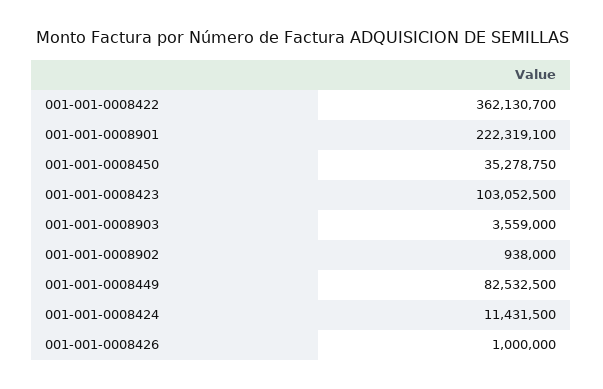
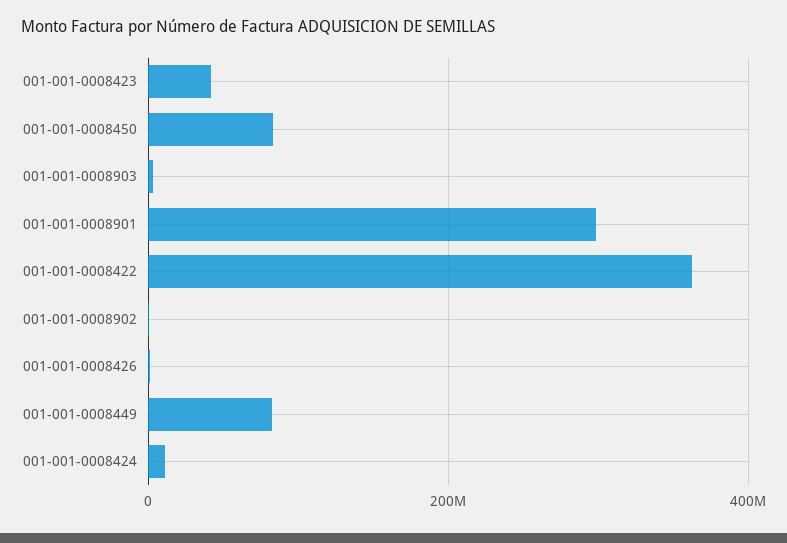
  {
    "001-001-0008422": 362130700,
-   "001-001-0008901": 222319100,
+   "001-001-0008901": 300000000,
-   "001-001-0008450": 35278750,
+   "001-001-0008450": 80000000,
-   "001-001-0008423": 103052500,
+   "001-001-0008423": 40000000,
    "001-001-0008903": 3559000,
    "001-001-0008902": 938000,
    "001-001-0008449": 82532500,
    "001-001-0008424": 11431500,
    "001-001-0008426": 1000000
  }

